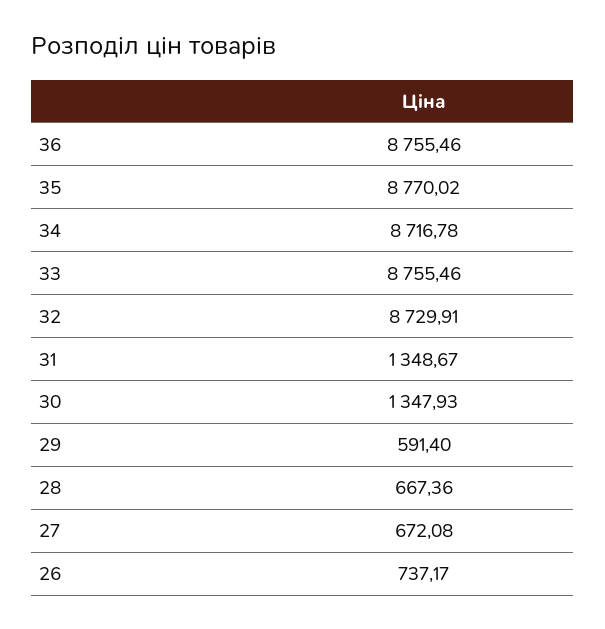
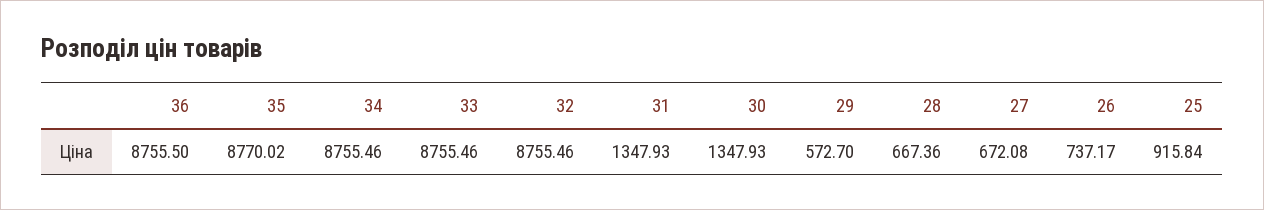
  {
-   "36": 8755.46,
+   "36": 8755.5,
    "35": 8770.02,
-   "34": 8716.78,
+   "34": 8755.46,
    "33": 8755.46,
-   "32": 8729.91,
+   "32": 8755.46,
-   "31": 1348.67,
+   "31": 1347.93,
    "30": 1347.93,
-   "29": 591.4,
+   "29": 572.7,
    "28": 667.36,
    "27": 672.08,
-   "26": 737.17
+   "26": 737.17,
+   "25": 915.84
  }

